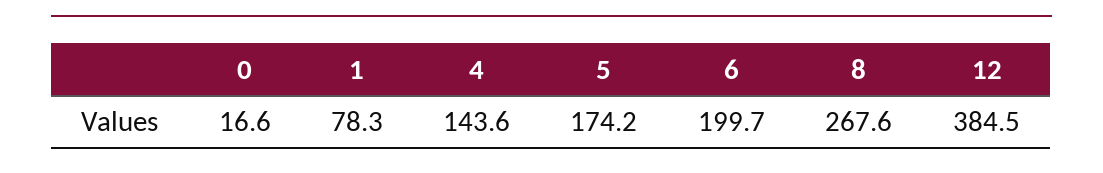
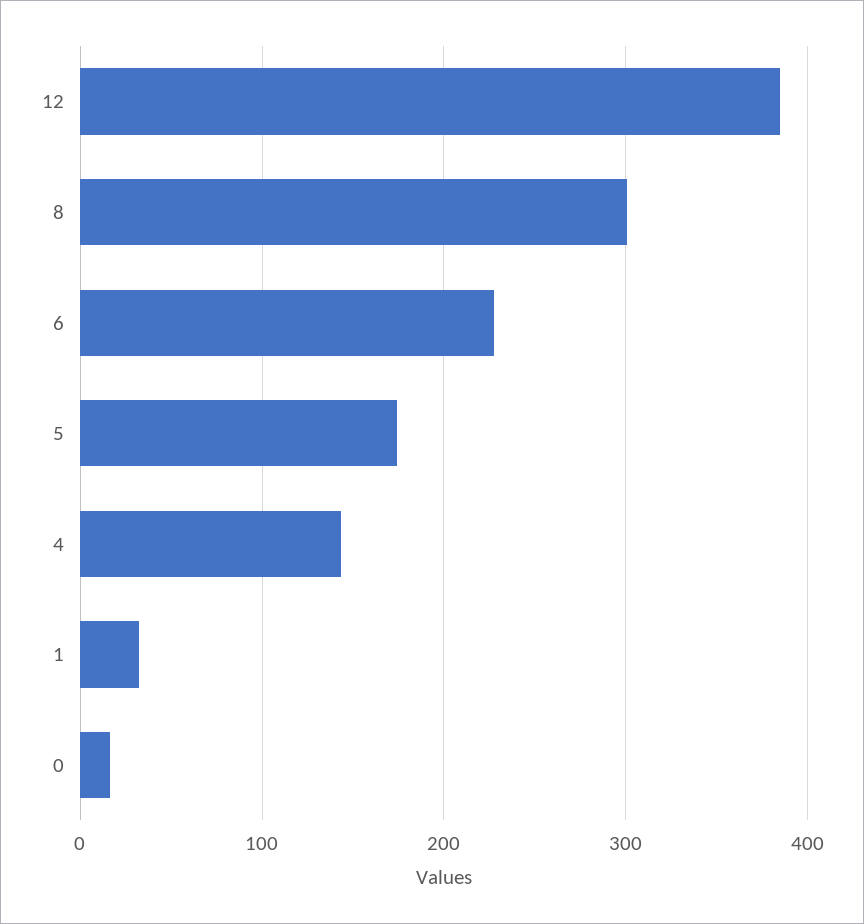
  {
    "0": 16.6,
-   "1": 78.3,
+   "1": 30,
    "4": 143.6,
    "5": 174.2,
-   "6": 199.7,
+   "6": 230,
-   "8": 267.6,
+   "8": 300,
    "12": 384.5
  }

